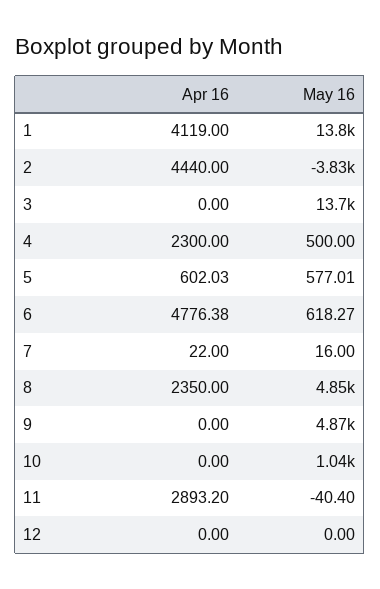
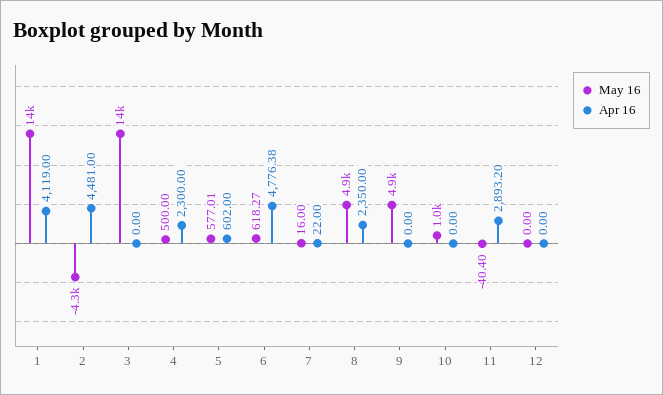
  {
    "Apr 16": {
      "1": 4119,
-     "2": 4440,
+     "2": 4481,
      "3": 0,
      "4": 2300,
-     "5": 602.03,
+     "5": 602,
      "6": 4776.38,
      "7": 22,
      "8": 2350,
      "9": 0,
      "10": 0,
      "11": 2893.2,
      "12": 0
    },
    "May 16": {
      "1": 13800,
-     "2": -3830,
+     "2": -4300,
      "3": 13700,
      "4": 500,
      "5": 577.01,
      "6": 618.27,
      "7": 16,
      "8": 4850,
      "9": 4870,
      "10": 1040,
      "11": -40.4,
      "12": 0
    }
  }

